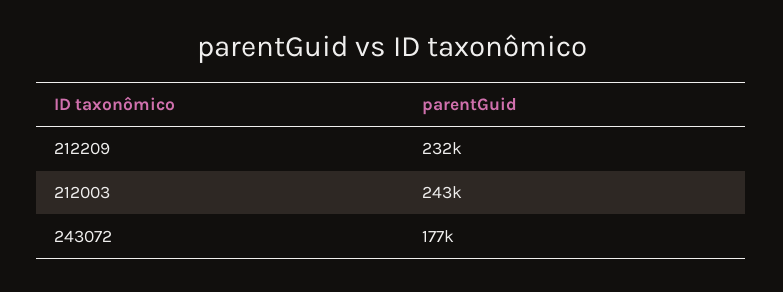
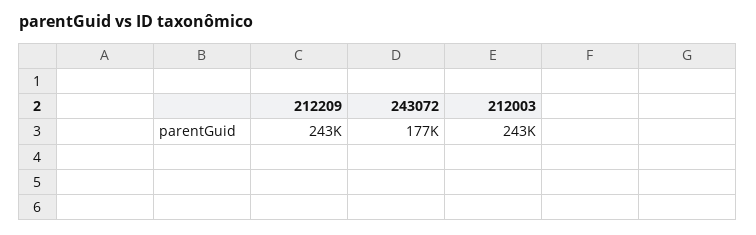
  {
-   "212209": 232000,
+   "212209": 243000,
    "212003": 243000,
    "243072": 177000
  }

